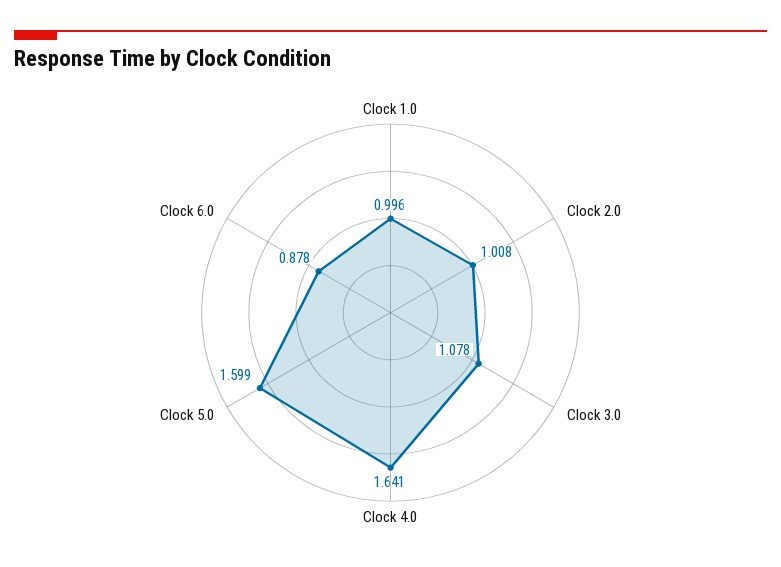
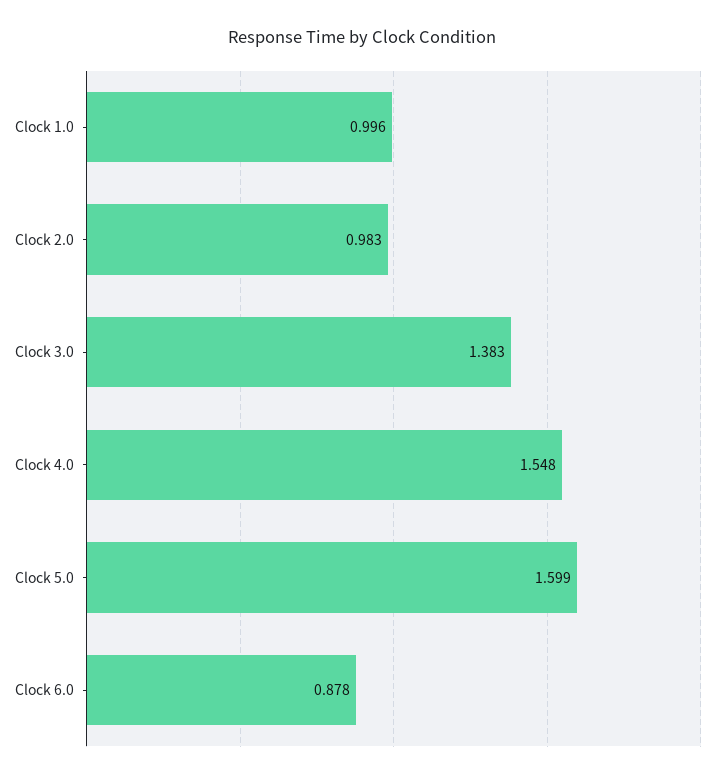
  {
    "Clock 1.0": 0.996,
-   "Clock 2.0": 1.008,
+   "Clock 2.0": 0.983,
-   "Clock 3.0": 1.078,
+   "Clock 3.0": 1.383,
-   "Clock 4.0": 1.641,
+   "Clock 4.0": 1.548,
    "Clock 5.0": 1.599,
    "Clock 6.0": 0.878
  }

